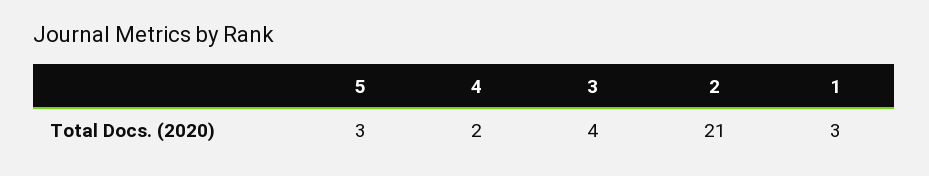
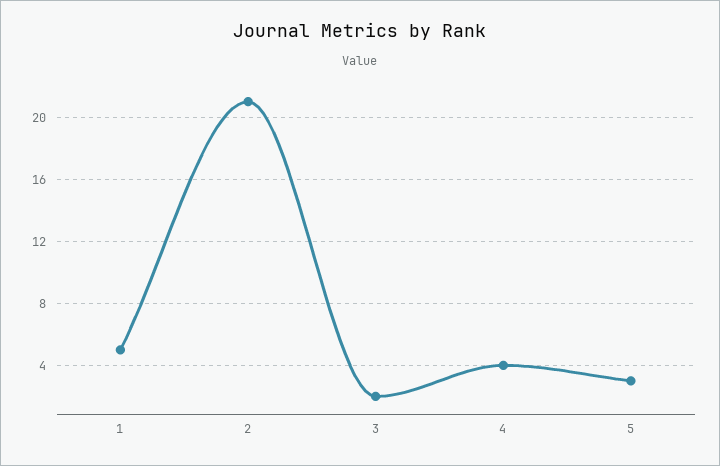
  {
    "5": 3,
-   "4": 2,
+   "4": 4,
-   "3": 4,
+   "3": 2,
    "2": 21,
-   "1": 3
+   "1": 5
  }

